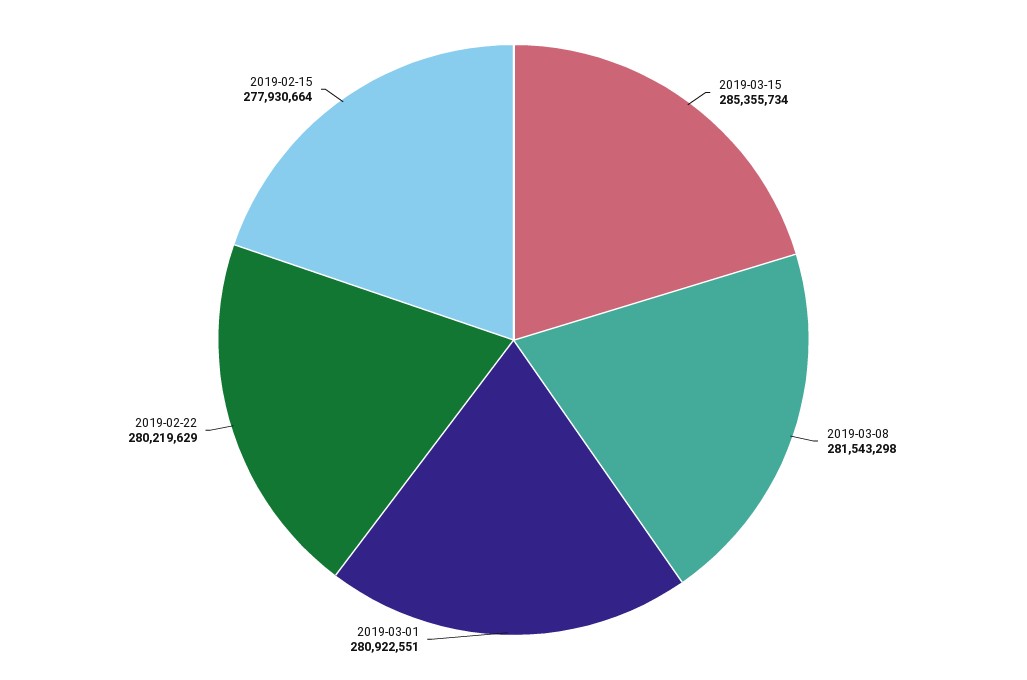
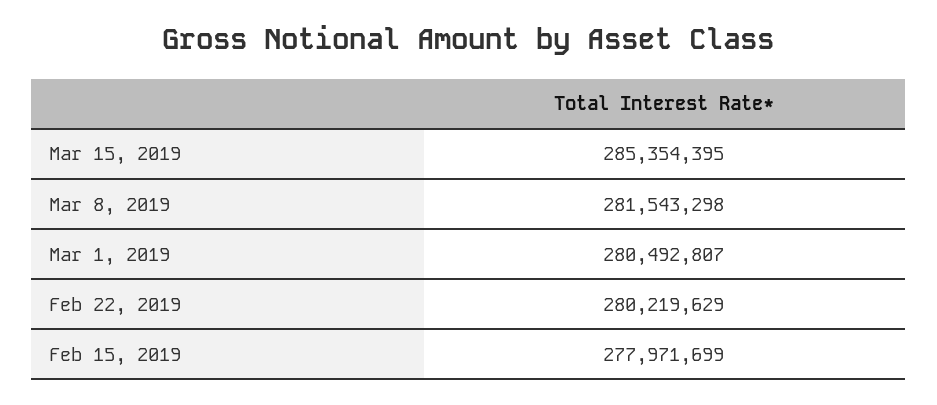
  {
-   "2019-03-15": 285355734,
+   "2019-03-15": 285354395,
    "2019-03-08": 281543298,
-   "2019-03-01": 280922551,
+   "2019-03-01": 280492807,
    "2019-02-22": 280219629,
-   "2019-02-15": 277930664
+   "2019-02-15": 277971699
  }

